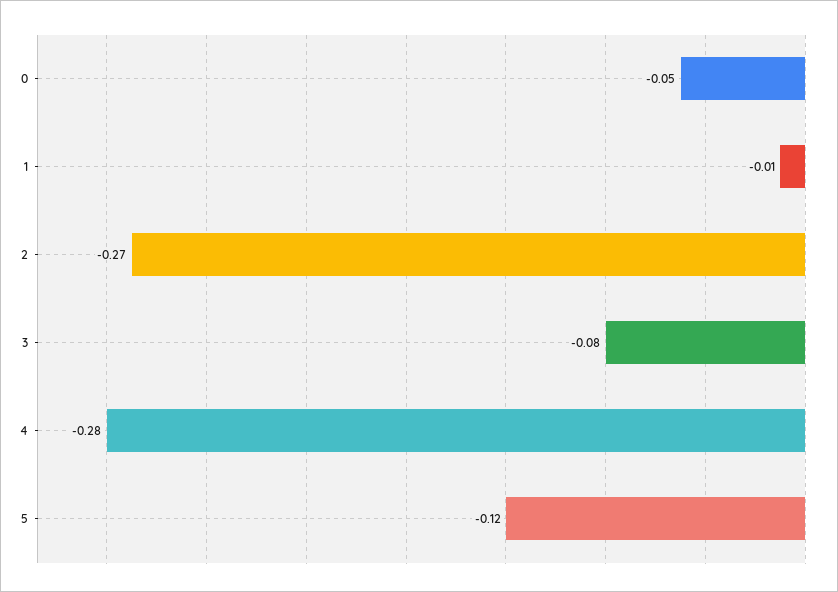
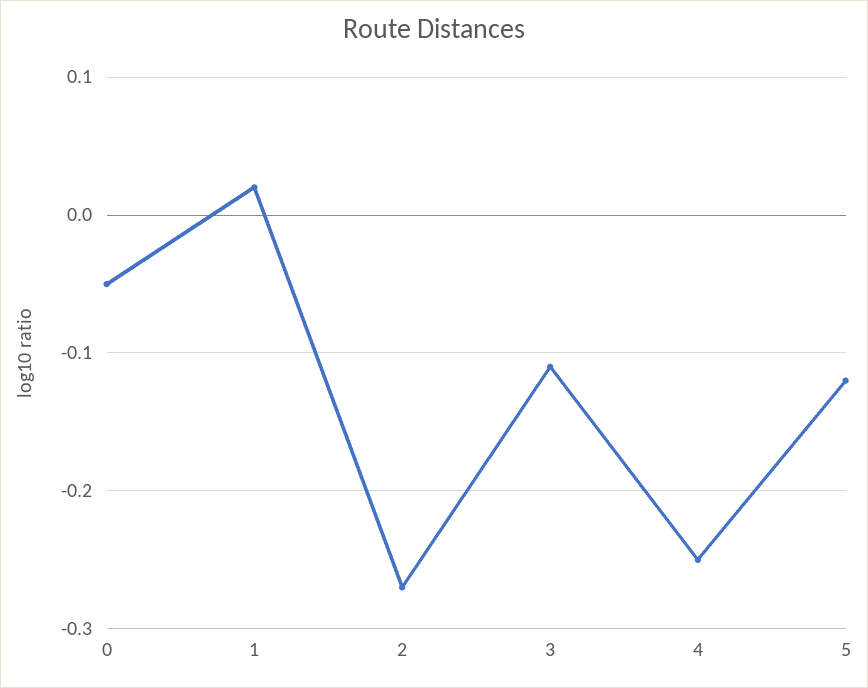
  {
    "0": -0.05,
-   "1": -0.01,
+   "1": 0.02,
    "2": -0.27,
-   "3": -0.08,
+   "3": -0.11,
-   "4": -0.28,
+   "4": -0.25,
    "5": -0.12
  }

